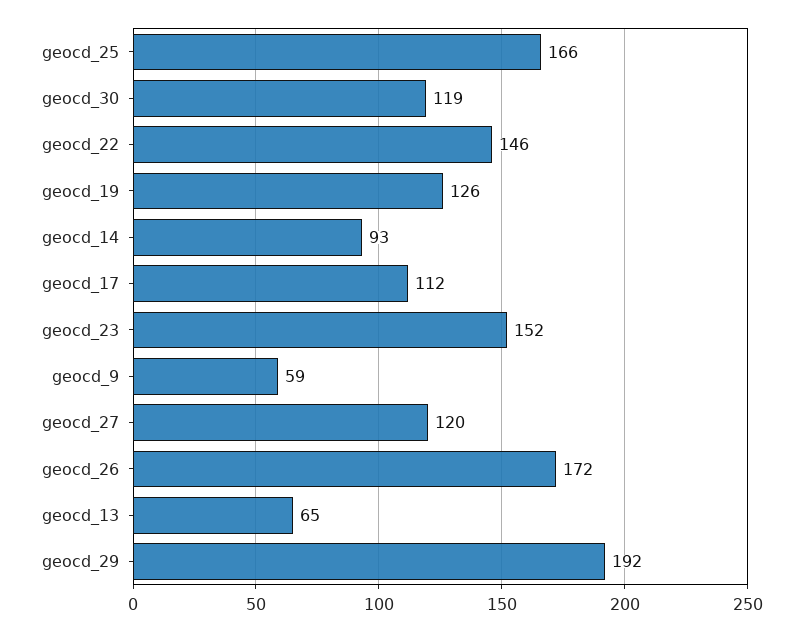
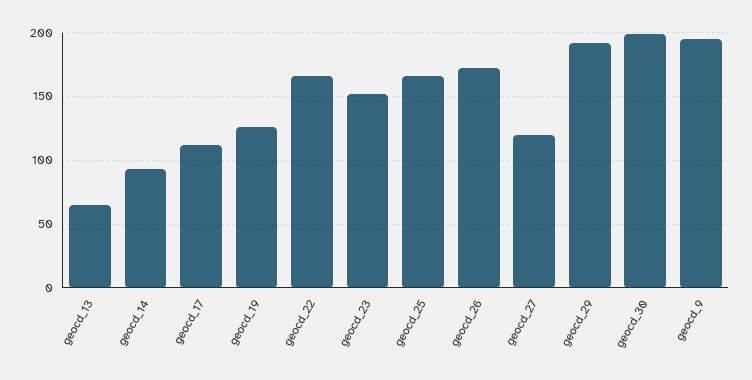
  {
    "geocd_25": 166,
-   "geocd_30": 119,
+   "geocd_30": 200,
-   "geocd_22": 146,
+   "geocd_22": 165,
    "geocd_19": 126,
    "geocd_14": 93,
    "geocd_17": 112,
    "geocd_23": 152,
-   "geocd_9": 59,
+   "geocd_9": 195,
    "geocd_27": 120,
    "geocd_26": 172,
    "geocd_13": 65,
    "geocd_29": 192
  }

